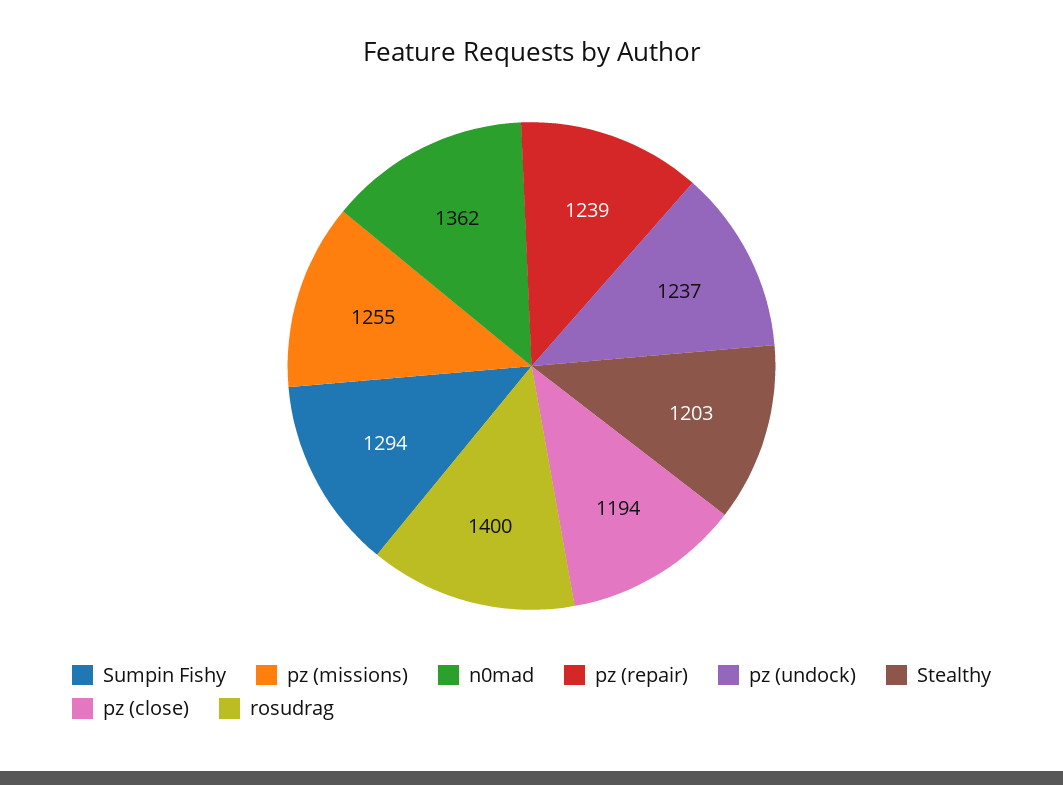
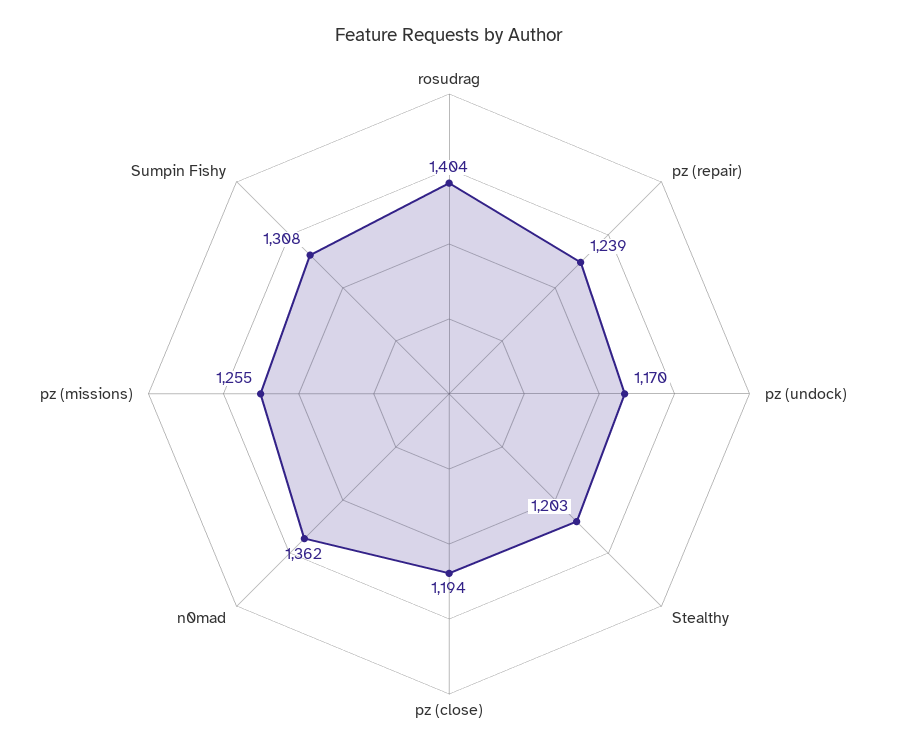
  {
-   "Sumpin Fishy": 1294,
+   "Sumpin Fishy": 1308,
    "pz (missions)": 1255,
    "n0mad": 1362,
    "pz (repair)": 1239,
-   "pz (undock)": 1237,
+   "pz (undock)": 1170,
    "Stealthy": 1203,
    "pz (close)": 1194,
-   "rosudrag": 1400
+   "rosudrag": 1404
  }

